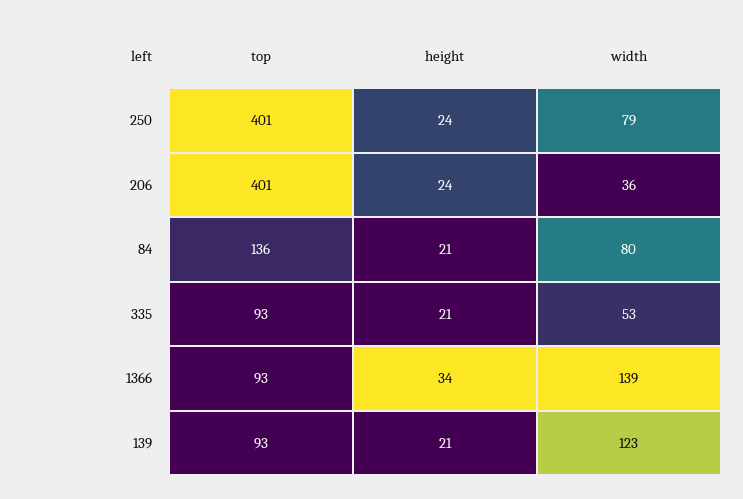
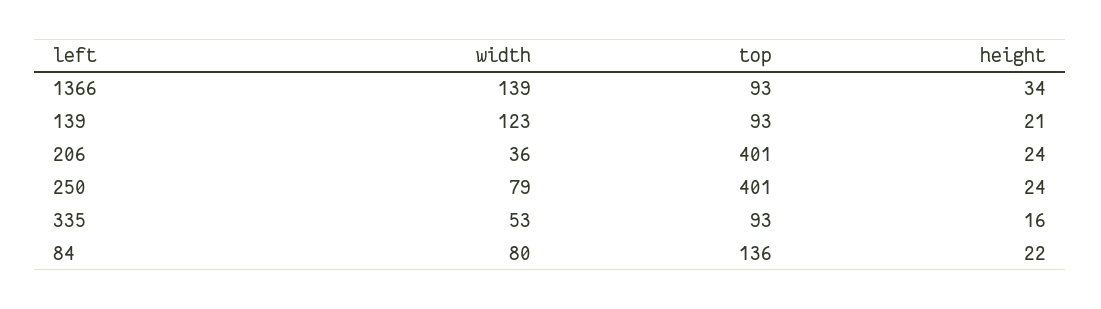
  {
    "top": {
      "250": 401,
      "206": 401,
      "84": 136,
      "335": 93,
      "1366": 93,
      "139": 93
    },
    "height": {
      "250": 24,
      "206": 24,
-     "84": 21,
+     "84": 22,
-     "335": 21,
+     "335": 16,
      "1366": 34,
      "139": 21
    },
    "width": {
      "250": 79,
      "206": 36,
      "84": 80,
      "335": 53,
      "1366": 139,
      "139": 123
    }
  }

